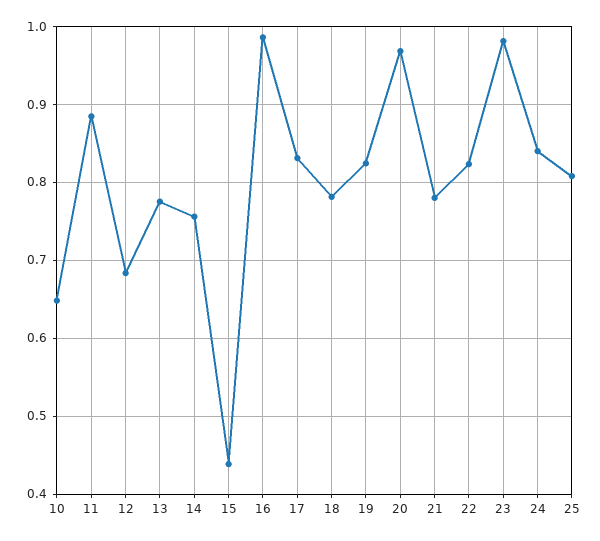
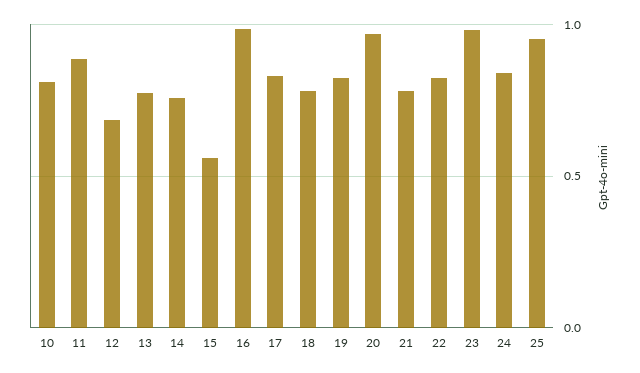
  {
-   "10": 0.65,
+   "10": 0.8,
    "11": 0.88,
    "12": 0.68,
    "13": 0.78,
    "14": 0.76,
-   "15": 0.44,
+   "15": 0.55,
    "16": 0.99,
    "17": 0.83,
    "18": 0.78,
    "19": 0.82,
    "20": 0.97,
    "21": 0.78,
    "22": 0.82,
    "23": 0.98,
    "24": 0.84,
-   "25": 0.81
+   "25": 0.95
  }

